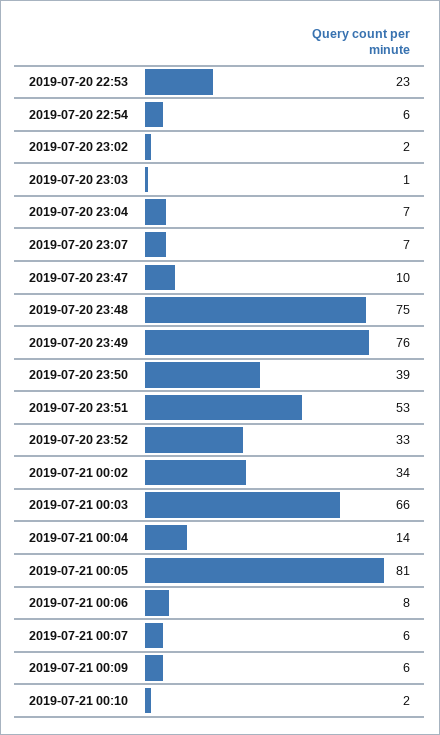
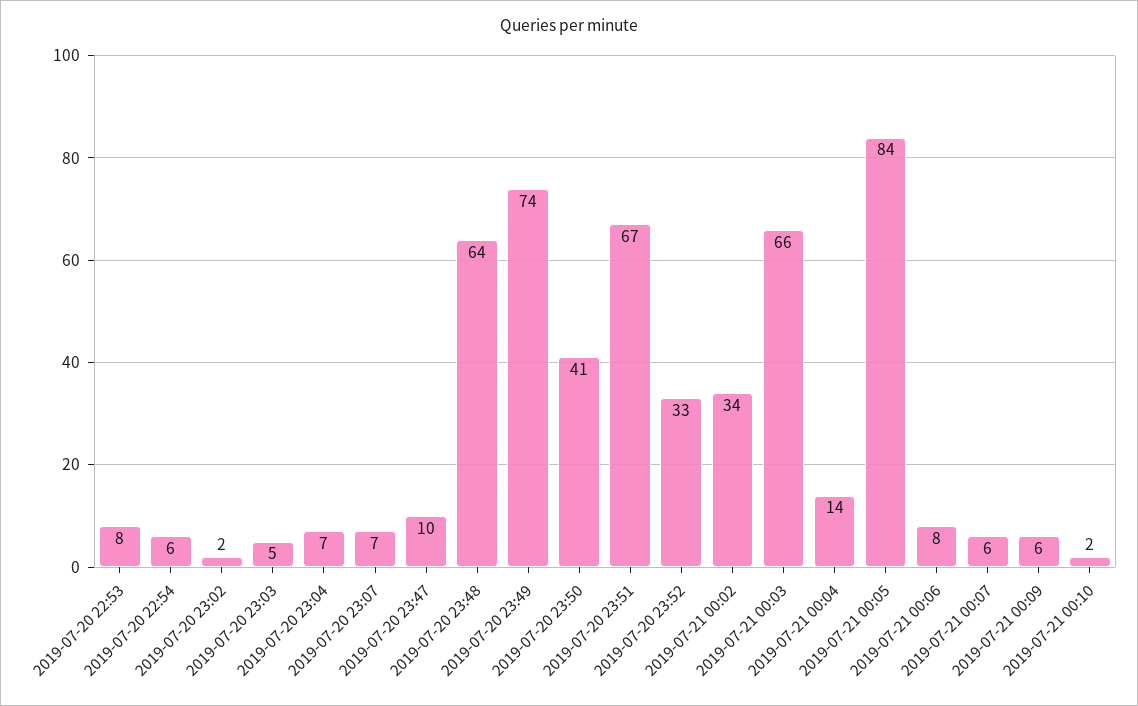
  {
-   "2019-07-20 22:53": 23,
+   "2019-07-20 22:53": 8,
    "2019-07-20 22:54": 6,
    "2019-07-20 23:02": 2,
-   "2019-07-20 23:03": 1,
+   "2019-07-20 23:03": 5,
    "2019-07-20 23:04": 7,
    "2019-07-20 23:07": 7,
    "2019-07-20 23:47": 10,
-   "2019-07-20 23:48": 75,
+   "2019-07-20 23:48": 64,
-   "2019-07-20 23:49": 76,
+   "2019-07-20 23:49": 74,
-   "2019-07-20 23:50": 39,
+   "2019-07-20 23:50": 41,
-   "2019-07-20 23:51": 53,
+   "2019-07-20 23:51": 67,
    "2019-07-20 23:52": 33,
    "2019-07-21 00:02": 34,
    "2019-07-21 00:03": 66,
    "2019-07-21 00:04": 14,
-   "2019-07-21 00:05": 81,
+   "2019-07-21 00:05": 84,
    "2019-07-21 00:06": 8,
    "2019-07-21 00:07": 6,
    "2019-07-21 00:09": 6,
    "2019-07-21 00:10": 2
  }

